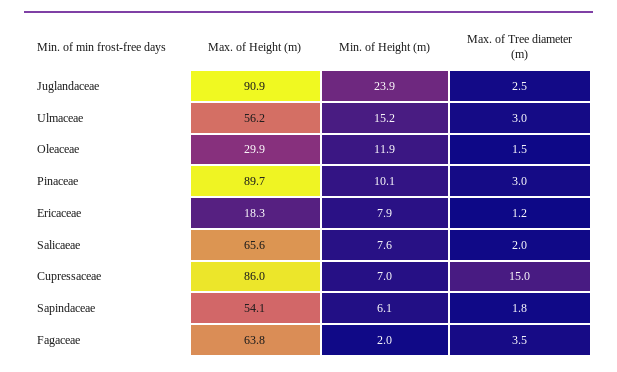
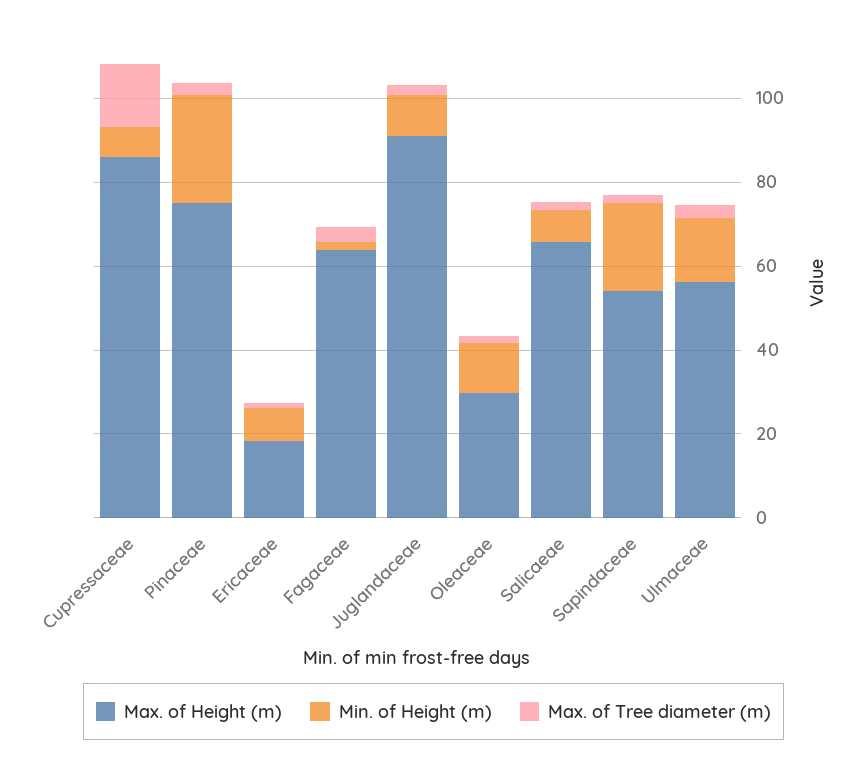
  {
    "Max. of Height (m)": {
      "Juglandaceae": 90.9,
      "Ulmaceae": 56.2,
      "Oleaceae": 29.9,
-     "Pinaceae": 89.7,
+     "Pinaceae": 75,
      "Ericaceae": 18.3,
      "Salicaeae": 65.6,
      "Cupressaceae": 86,
      "Sapindaceae": 54.1,
      "Fagaceae": 63.8
    },
    "Min. of Height (m)": {
-     "Juglandaceae": 23.9,
+     "Juglandaceae": 10,
      "Ulmaceae": 15.2,
      "Oleaceae": 11.9,
-     "Pinaceae": 10.1,
+     "Pinaceae": 25,
      "Ericaceae": 7.9,
      "Salicaeae": 7.6,
      "Cupressaceae": 7,
-     "Sapindaceae": 6.1,
+     "Sapindaceae": 20,
      "Fagaceae": 2
    },
    "Max. of Tree diameter (m)": {
      "Juglandaceae": 2.5,
      "Ulmaceae": 3,
      "Oleaceae": 1.5,
      "Pinaceae": 3,
      "Ericaceae": 1.2,
      "Salicaeae": 2,
      "Cupressaceae": 15,
      "Sapindaceae": 1.8,
      "Fagaceae": 3.5
    }
  }

